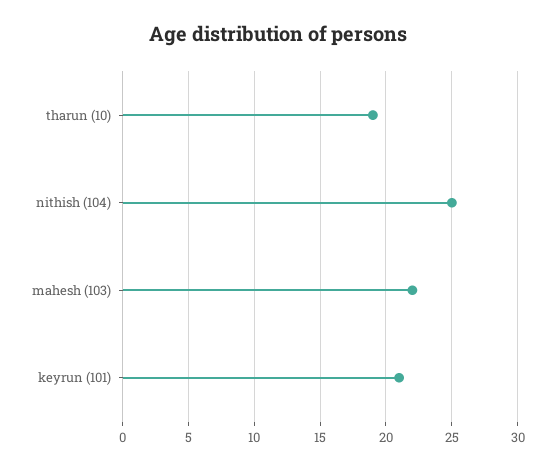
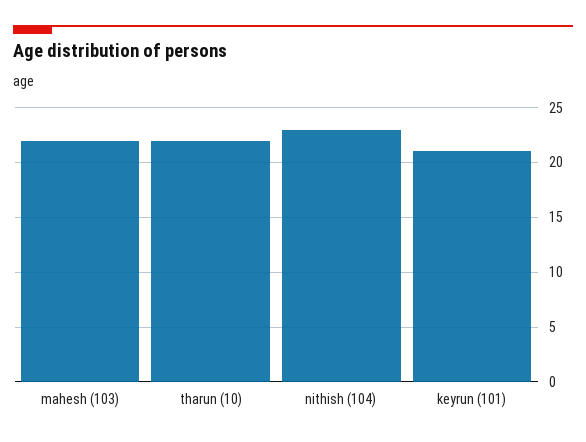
  {
-   "tharun (10)": 19,
+   "tharun (10)": 22,
-   "nithish (104)": 25,
+   "nithish (104)": 23,
    "mahesh (103)": 22,
    "keyrun (101)": 21
  }

